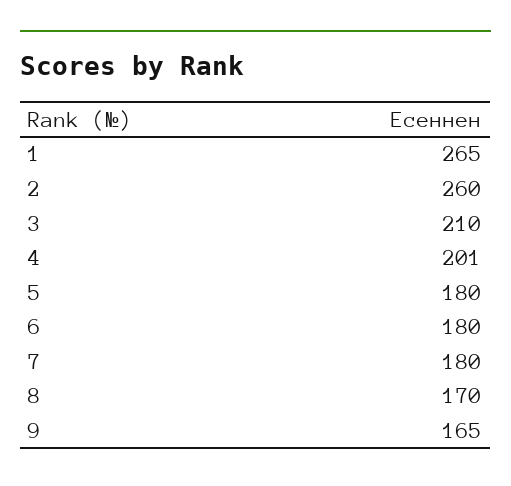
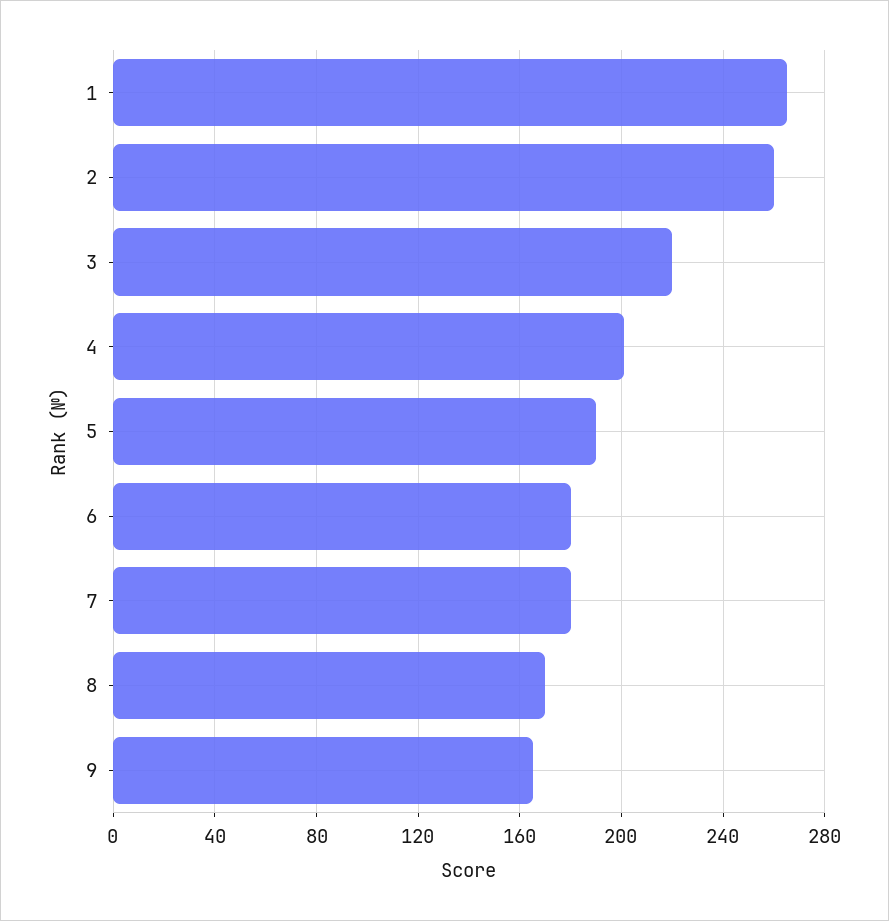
  {
    "1": 265,
    "2": 260,
-   "3": 210,
+   "3": 220,
    "4": 201,
-   "5": 180,
+   "5": 190,
    "6": 180,
    "7": 180,
    "8": 170,
    "9": 165
  }

